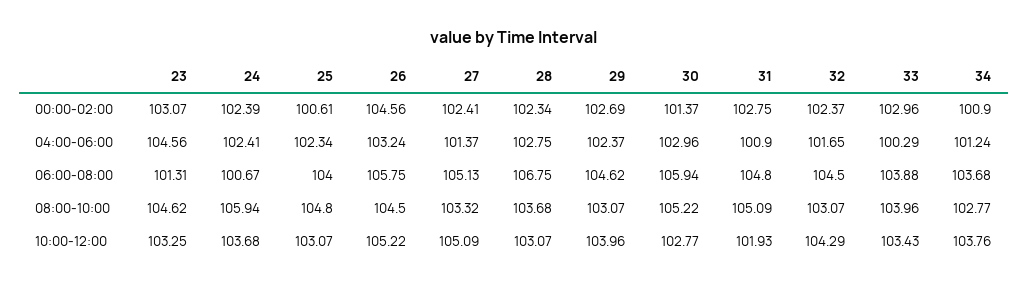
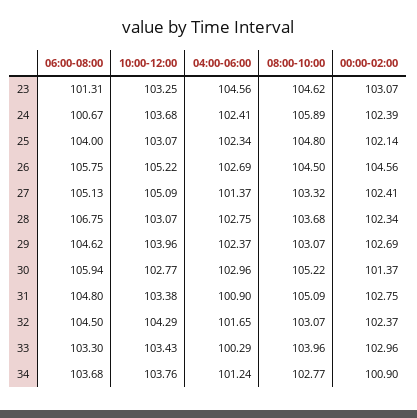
  {
    "23": {
      "00:00-02:00": 103.07,
      "04:00-06:00": 104.56,
      "06:00-08:00": 101.31,
      "08:00-10:00": 104.62,
      "10:00-12:00": 103.25
    },
    "24": {
      "00:00-02:00": 102.39,
      "04:00-06:00": 102.41,
      "06:00-08:00": 100.67,
-     "08:00-10:00": 105.94,
+     "08:00-10:00": 105.89,
      "10:00-12:00": 103.68
    },
    "25": {
-     "00:00-02:00": 100.61,
+     "00:00-02:00": 102.14,
      "04:00-06:00": 102.34,
      "06:00-08:00": 104,
      "08:00-10:00": 104.8,
      "10:00-12:00": 103.07
    },
    "26": {
      "00:00-02:00": 104.56,
-     "04:00-06:00": 103.24,
+     "04:00-06:00": 102.69,
      "06:00-08:00": 105.75,
      "08:00-10:00": 104.5,
      "10:00-12:00": 105.22
    },
    "27": {
      "00:00-02:00": 102.41,
      "04:00-06:00": 101.37,
      "06:00-08:00": 105.13,
      "08:00-10:00": 103.32,
      "10:00-12:00": 105.09
    },
    "28": {
      "00:00-02:00": 102.34,
      "04:00-06:00": 102.75,
      "06:00-08:00": 106.75,
      "08:00-10:00": 103.68,
      "10:00-12:00": 103.07
    },
    "29": {
      "00:00-02:00": 102.69,
      "04:00-06:00": 102.37,
      "06:00-08:00": 104.62,
      "08:00-10:00": 103.07,
      "10:00-12:00": 103.96
    },
    "30": {
      "00:00-02:00": 101.37,
      "04:00-06:00": 102.96,
      "06:00-08:00": 105.94,
      "08:00-10:00": 105.22,
      "10:00-12:00": 102.77
    },
    "31": {
      "00:00-02:00": 102.75,
      "04:00-06:00": 100.9,
      "06:00-08:00": 104.8,
      "08:00-10:00": 105.09,
-     "10:00-12:00": 101.93
+     "10:00-12:00": 103.38
    },
    "32": {
      "00:00-02:00": 102.37,
      "04:00-06:00": 101.65,
      "06:00-08:00": 104.5,
      "08:00-10:00": 103.07,
      "10:00-12:00": 104.29
    },
    "33": {
      "00:00-02:00": 102.96,
      "04:00-06:00": 100.29,
-     "06:00-08:00": 103.88,
+     "06:00-08:00": 103.3,
      "08:00-10:00": 103.96,
      "10:00-12:00": 103.43
    },
    "34": {
      "00:00-02:00": 100.9,
      "04:00-06:00": 101.24,
      "06:00-08:00": 103.68,
      "08:00-10:00": 102.77,
      "10:00-12:00": 103.76
    }
  }

